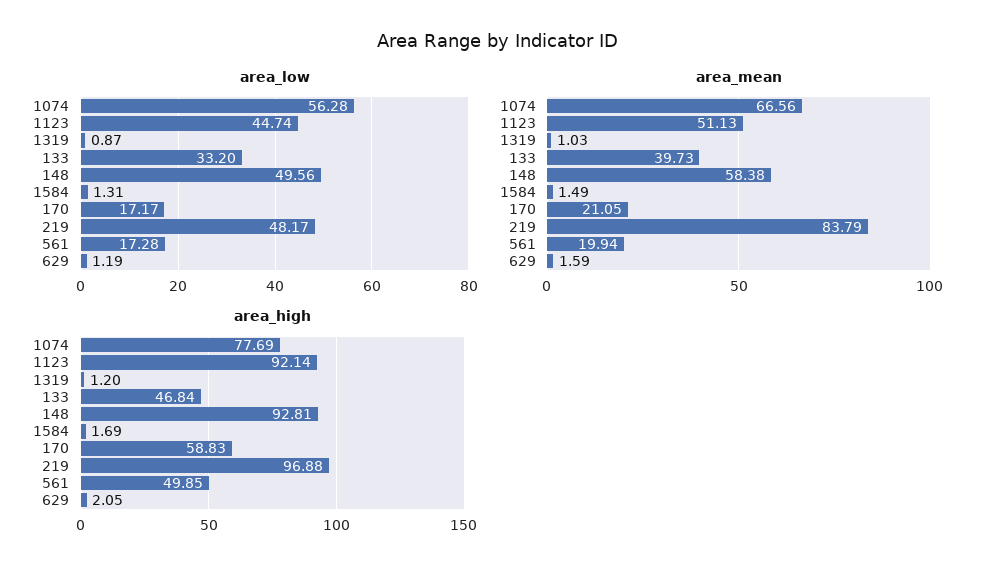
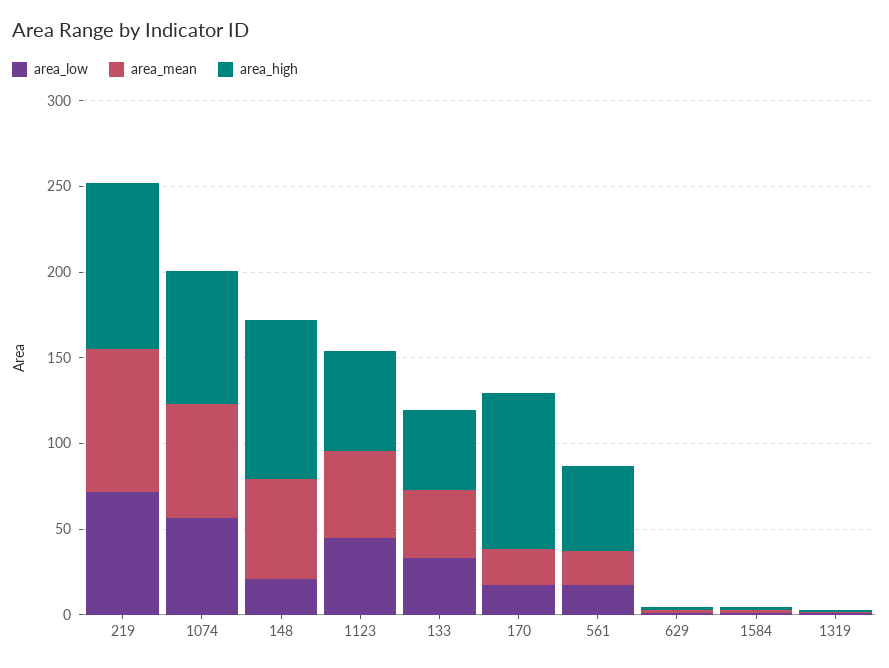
  {
    "area_low": {
      "1074": 56.28,
      "1123": 44.74,
      "1319": 0.87,
      "133": 33.2,
-     "148": 49.56,
+     "148": 20,
      "1584": 1.31,
      "170": 17.17,
-     "219": 48.17,
+     "219": 70,
      "561": 17.28,
      "629": 1.19
    },
    "area_mean": {
      "1074": 66.56,
      "1123": 51.13,
      "1319": 1.03,
      "133": 39.73,
      "148": 58.38,
      "1584": 1.49,
      "170": 21.05,
      "219": 83.79,
      "561": 19.94,
      "629": 1.59
    },
    "area_high": {
      "1074": 77.69,
-     "1123": 92.14,
+     "1123": 60,
      "1319": 1.2,
      "133": 46.84,
      "148": 92.81,
      "1584": 1.69,
-     "170": 58.83,
+     "170": 90,
      "219": 96.88,
      "561": 49.85,
      "629": 2.05
    }
  }

